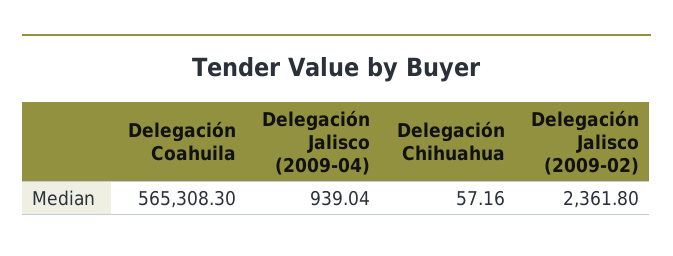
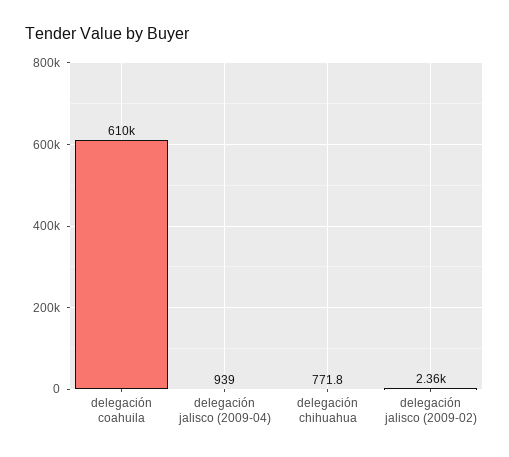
  {
-   "Delegación Coahuila": 565308.3,
+   "Delegación Coahuila": 610000,
    "Delegación Jalisco (2009-04)": 939.04,
-   "Delegación Chihuahua": 57.16,
+   "Delegación Chihuahua": 771.8,
    "Delegación Jalisco (2009-02)": 2361.8
  }

